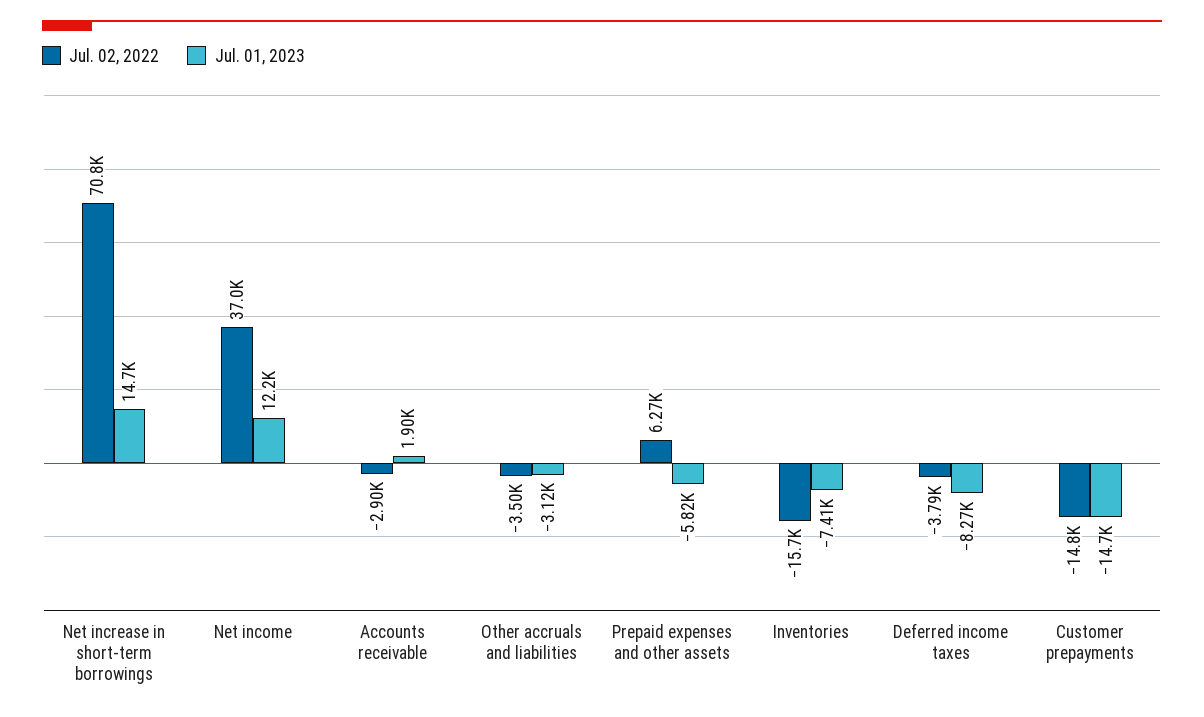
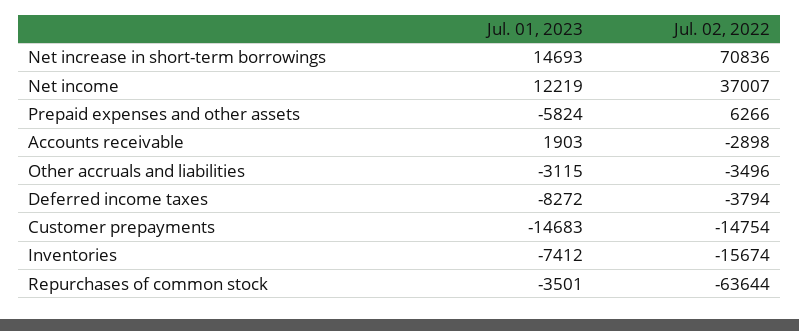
  {
    "Jul. 02, 2022": {
      "Net increase in short-term borrowings": 70836,
      "Net income": 37007,
      "Accounts receivable": -2898,
      "Other accruals and liabilities": -3496,
      "Prepaid expenses and other assets": 6266,
      "Inventories": -15674,
      "Deferred income taxes": -3794,
-     "Customer prepayments": -14754
+     "Customer prepayments": -14754,
+     "Repurchases of common stock": -63644
    },
    "Jul. 01, 2023": {
      "Net increase in short-term borrowings": 14693,
      "Net income": 12219,
      "Accounts receivable": 1903,
      "Other accruals and liabilities": -3115,
      "Prepaid expenses and other assets": -5824,
      "Inventories": -7412,
      "Deferred income taxes": -8272,
-     "Customer prepayments": -14683
+     "Customer prepayments": -14683,
+     "Repurchases of common stock": -3501
    }
  }

